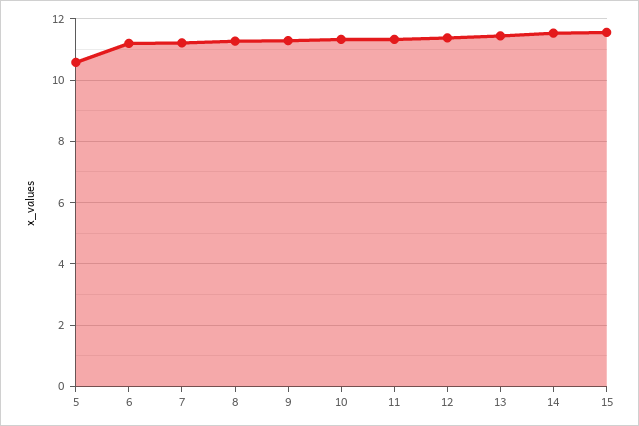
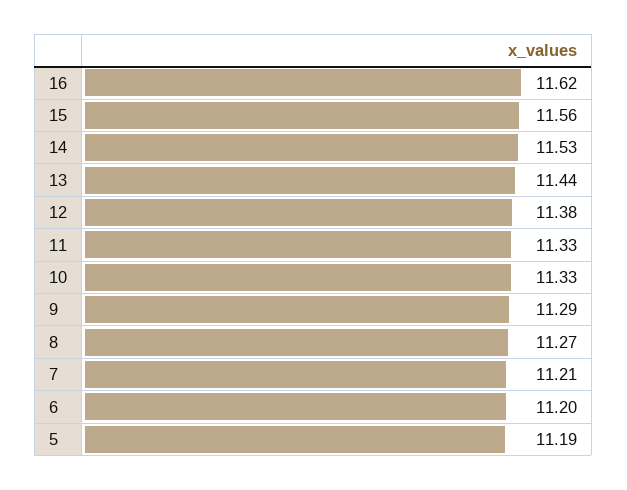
  {
-   "5": 10.6,
+   "5": 11.19,
    "6": 11.2,
    "7": 11.21,
    "8": 11.27,
    "9": 11.29,
    "10": 11.33,
    "11": 11.33,
    "12": 11.38,
    "13": 11.44,
    "14": 11.53,
-   "15": 11.56
+   "15": 11.56,
+   "16": 11.62
  }

